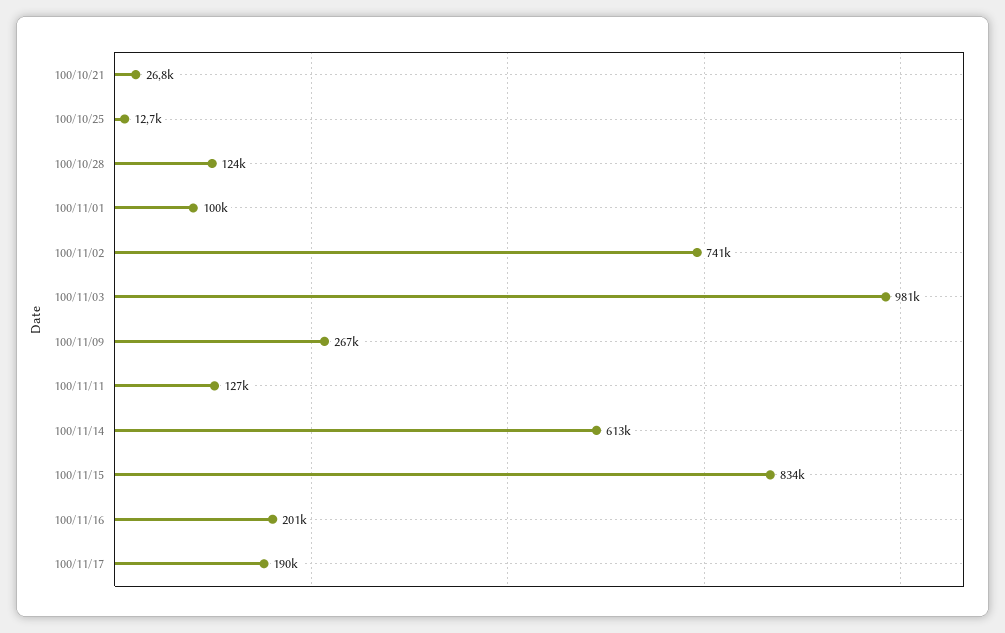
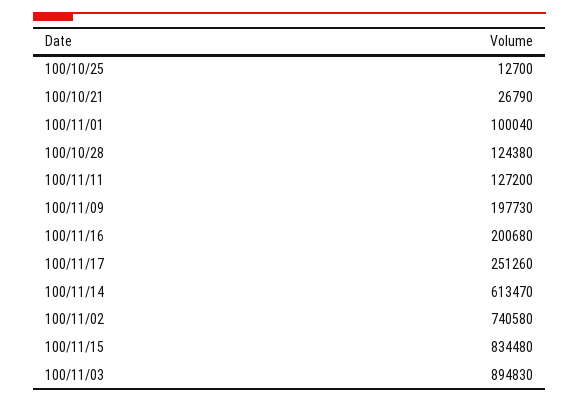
  {
    "100/10/21": 26790,
    "100/10/25": 12700,
    "100/10/28": 124380,
    "100/11/01": 100040,
    "100/11/02": 740580,
-   "100/11/03": 981000,
+   "100/11/03": 894830,
-   "100/11/09": 267000,
+   "100/11/09": 197730,
    "100/11/11": 127200,
    "100/11/14": 613470,
    "100/11/15": 834480,
    "100/11/16": 200680,
-   "100/11/17": 190000
+   "100/11/17": 251260
  }

